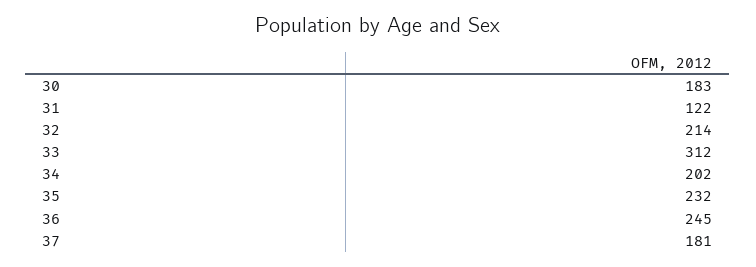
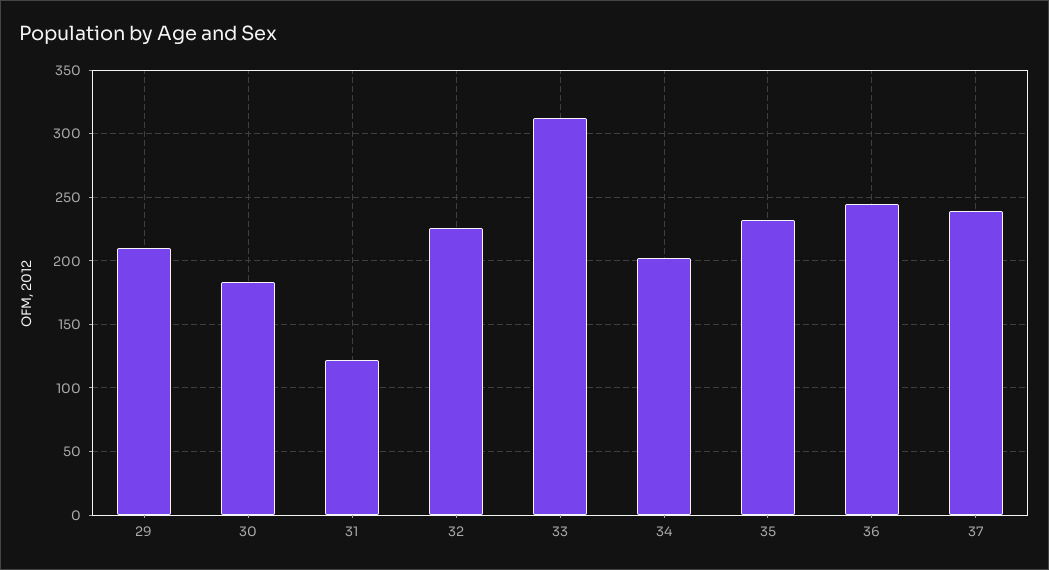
  {
    "30": 183,
    "31": 122,
-   "32": 214,
+   "32": 225,
    "33": 312,
    "34": 202,
    "35": 232,
    "36": 245,
-   "37": 181
+   "37": 240,
+   "29": 210
  }

